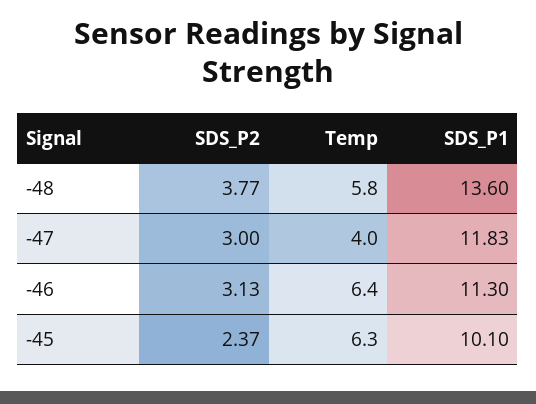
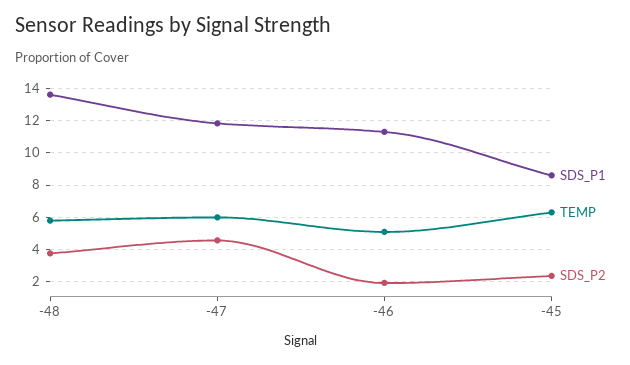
  {
    "SDS_P2": {
      "-48": 3.77,
-     "-47": 3,
+     "-47": 4.5,
-     "-46": 3.13,
+     "-46": 2,
      "-45": 2.37
    },
    "Temp": {
      "-48": 5.8,
-     "-47": 4,
+     "-47": 6,
-     "-46": 6.4,
+     "-46": 5,
      "-45": 6.3
    },
    "SDS_P1": {
      "-48": 13.6,
      "-47": 11.83,
      "-46": 11.3,
-     "-45": 10.1
+     "-45": 8.5
    }
  }

